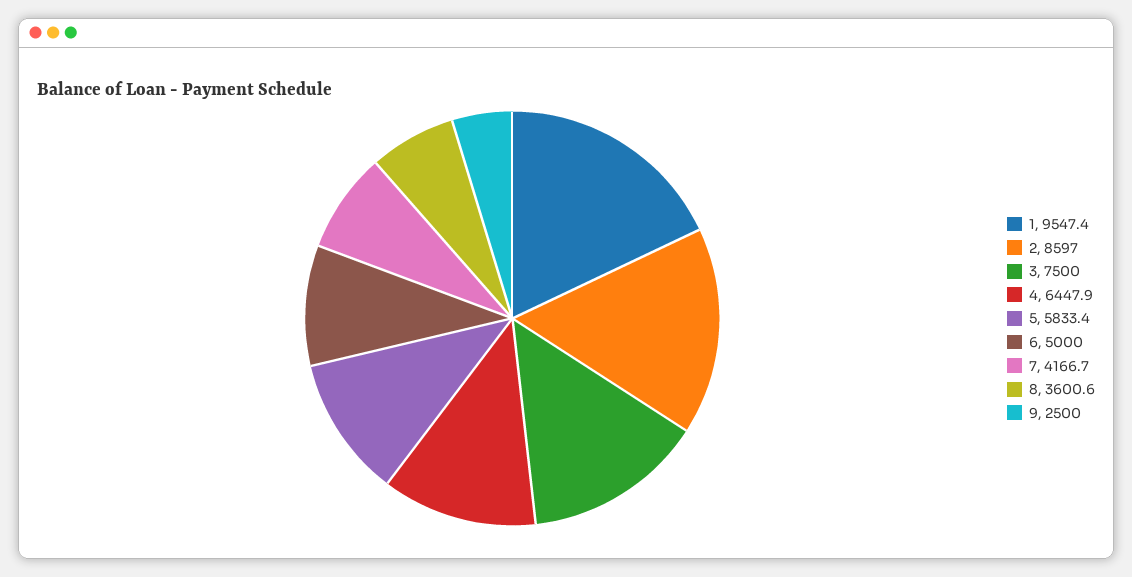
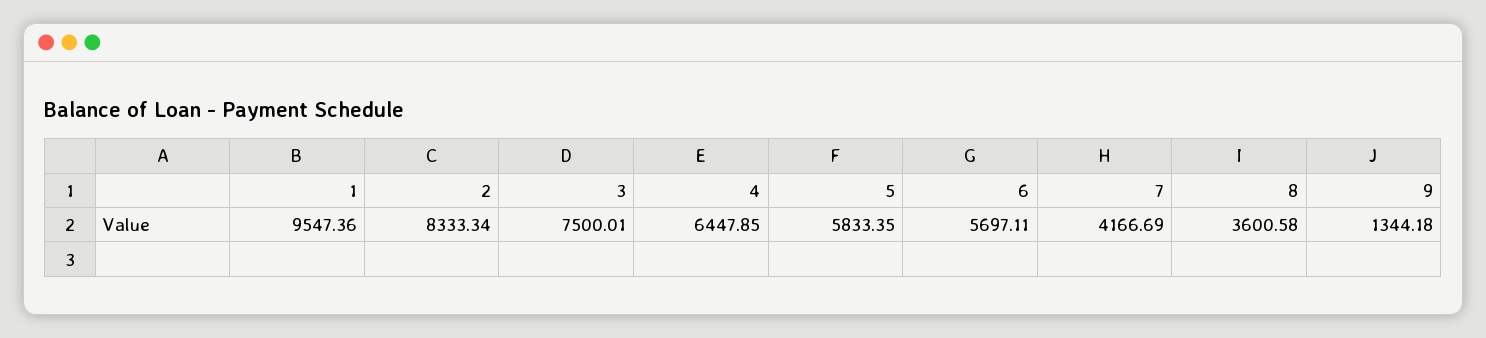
  {
    "1": 9547.36,
-   "2": 8597,
+   "2": 8333.34,
    "3": 7500.01,
    "4": 6447.85,
    "5": 5833.35,
-   "6": 5000,
+   "6": 5697.11,
    "7": 4166.69,
    "8": 3600.58,
-   "9": 2500
+   "9": 1344.18
  }

